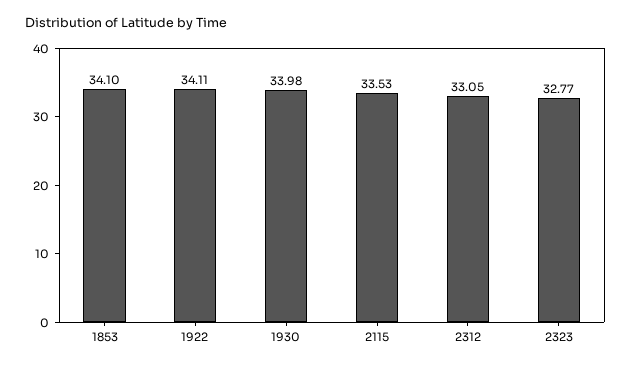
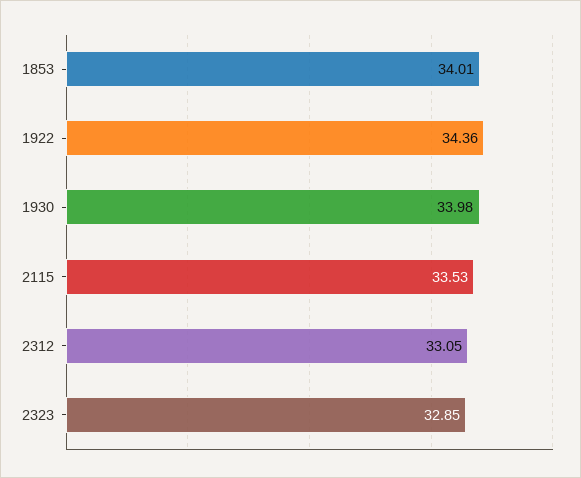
  {
-   "1853": 34.1,
+   "1853": 34.01,
-   "1922": 34.11,
+   "1922": 34.36,
    "1930": 33.98,
    "2115": 33.53,
    "2312": 33.05,
-   "2323": 32.77
+   "2323": 32.85
  }

